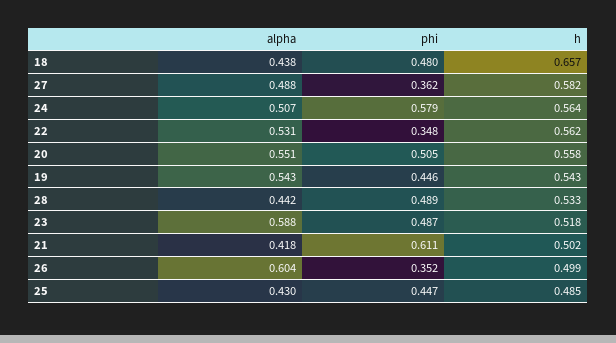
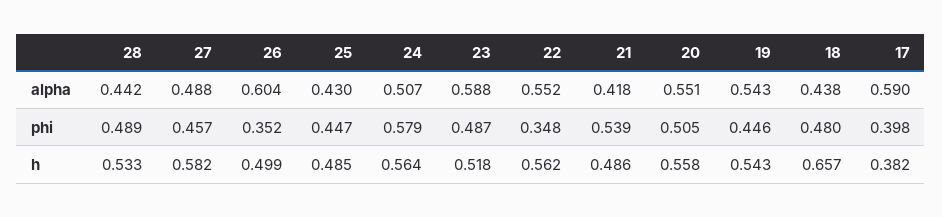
  {
    "alpha": {
      "18": 0.438,
      "27": 0.488,
      "24": 0.507,
-     "22": 0.531,
+     "22": 0.552,
      "20": 0.551,
      "19": 0.543,
      "28": 0.442,
      "23": 0.588,
      "21": 0.418,
      "26": 0.604,
-     "25": 0.43
+     "25": 0.43,
+     "17": 0.59
    },
    "phi": {
      "18": 0.48,
-     "27": 0.362,
+     "27": 0.457,
      "24": 0.579,
      "22": 0.348,
      "20": 0.505,
      "19": 0.446,
      "28": 0.489,
      "23": 0.487,
-     "21": 0.611,
+     "21": 0.539,
      "26": 0.352,
-     "25": 0.447
+     "25": 0.447,
+     "17": 0.398
    },
    "h": {
      "18": 0.657,
      "27": 0.582,
      "24": 0.564,
      "22": 0.562,
      "20": 0.558,
      "19": 0.543,
      "28": 0.533,
      "23": 0.518,
-     "21": 0.502,
+     "21": 0.486,
      "26": 0.499,
-     "25": 0.485
+     "25": 0.485,
+     "17": 0.382
    }
  }

